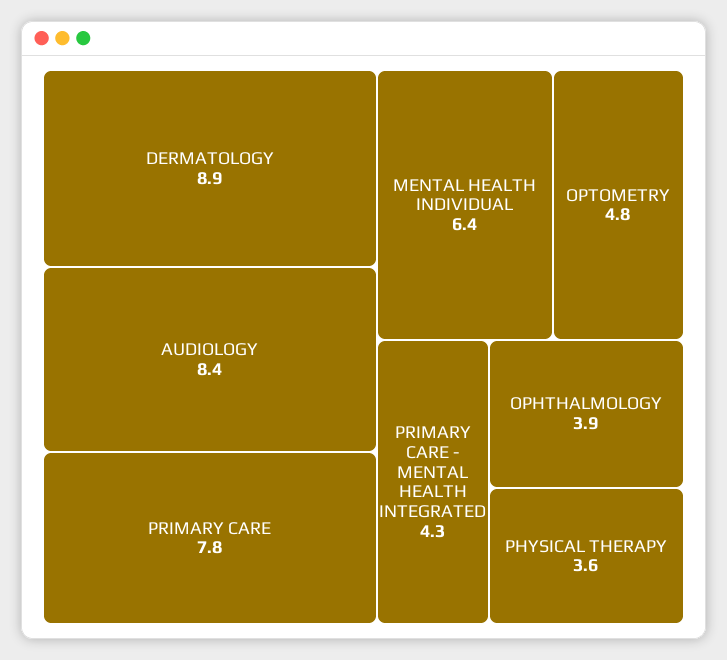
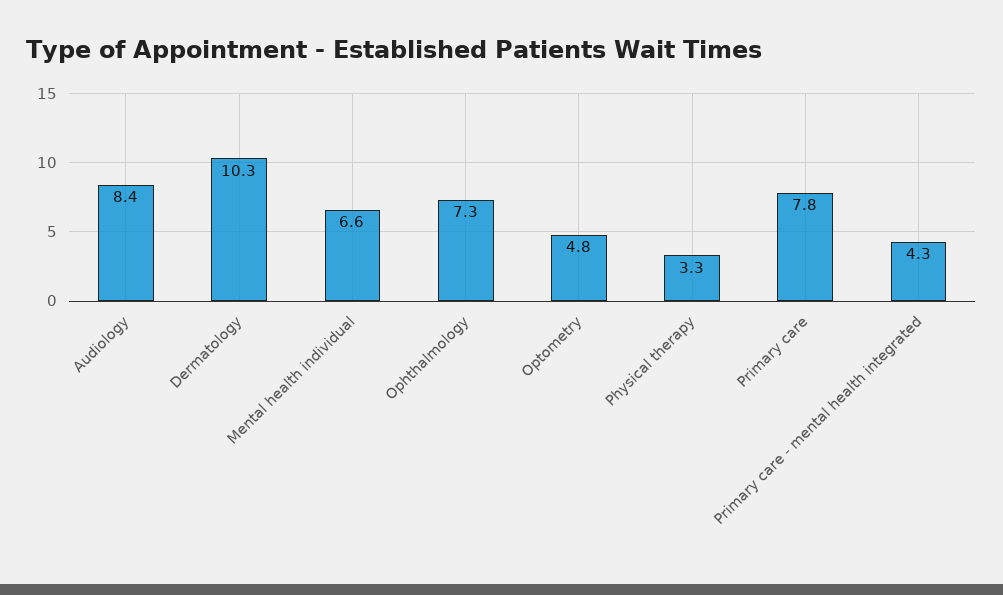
  {
-   "DERMATOLOGY": 8.9,
+   "DERMATOLOGY": 10.3,
    "AUDIOLOGY": 8.4,
    "PRIMARY CARE": 7.8,
-   "MENTAL HEALTH INDIVIDUAL": 6.4,
+   "MENTAL HEALTH INDIVIDUAL": 6.6,
    "OPTOMETRY": 4.8,
    "PRIMARY CARE - MENTAL HEALTH INTEGRATED": 4.3,
-   "OPHTHALMOLOGY": 3.9,
+   "OPHTHALMOLOGY": 7.3,
-   "PHYSICAL THERAPY": 3.6
+   "PHYSICAL THERAPY": 3.3
  }

